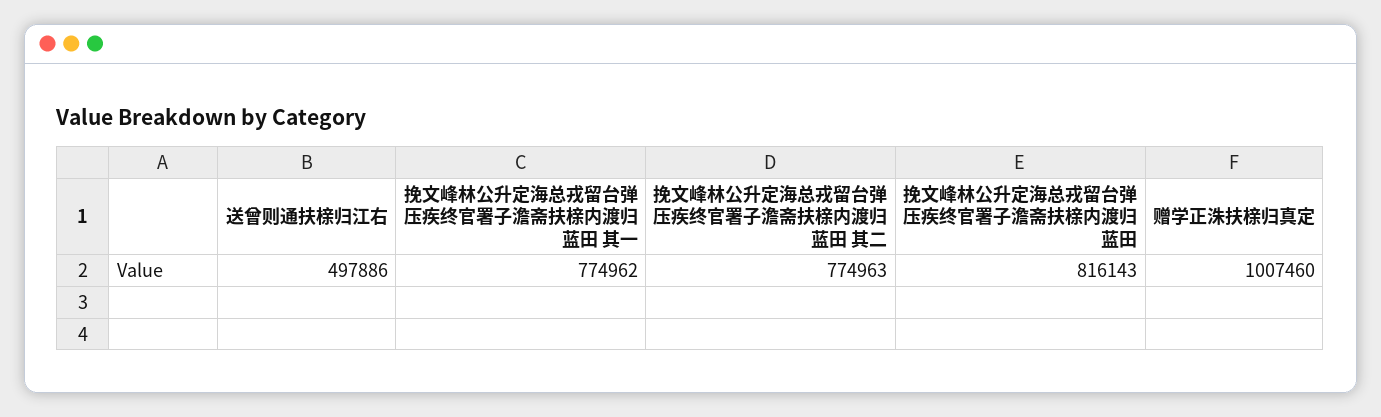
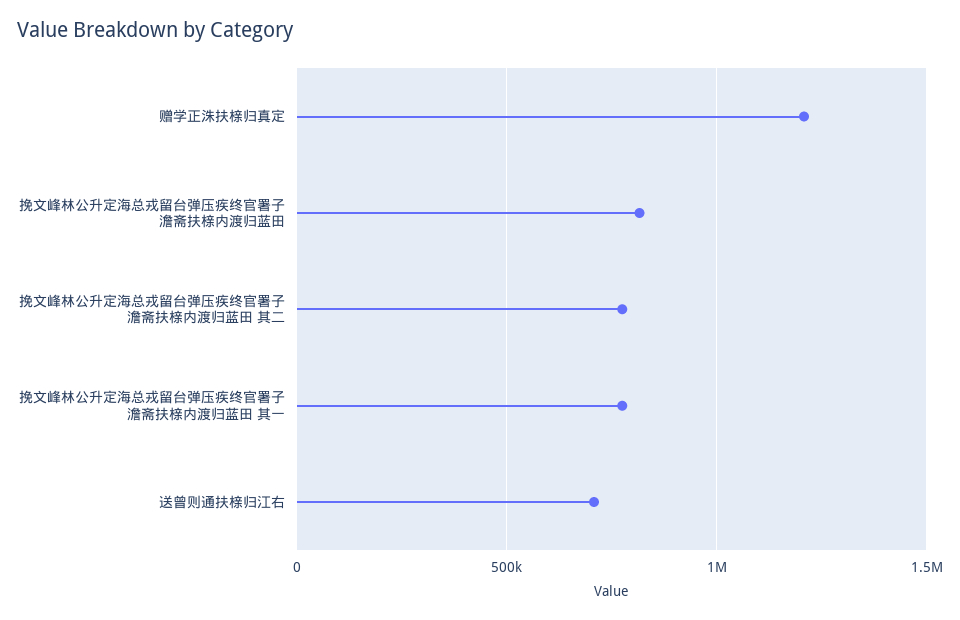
  {
-   "送曾则通扶榇归江右": 497886,
+   "送曾则通扶榇归江右": 700000,
    "挽文峰林公升定海总戎留台弹压疾终官署子澹斋扶榇内渡归蓝田 其一": 774962,
    "挽文峰林公升定海总戎留台弹压疾终官署子澹斋扶榇内渡归蓝田 其二": 774963,
    "挽文峰林公升定海总戎留台弹压疾终官署子澹斋扶榇内渡归蓝田": 816143,
-   "赠学正洙扶榇归真定": 1007460
+   "赠学正洙扶榇归真定": 1200000
  }

